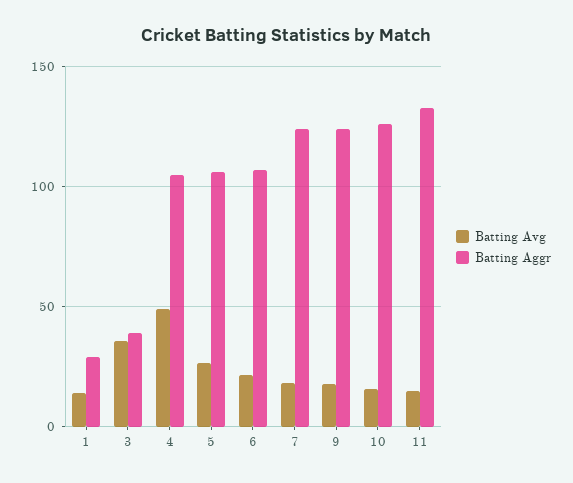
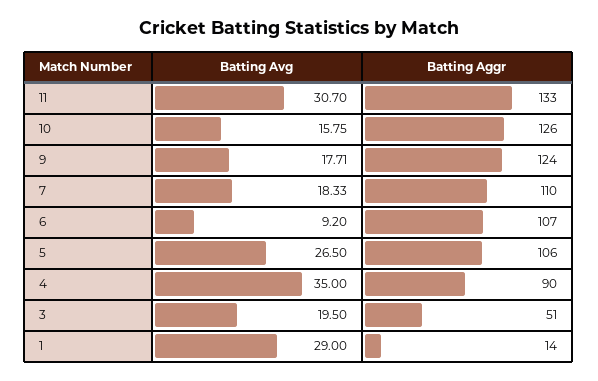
  {
    "Batting Avg": {
-     "1": 15,
+     "1": 29,
-     "3": 35,
+     "3": 19.5,
-     "4": 50,
+     "4": 35,
      "5": 26.5,
-     "6": 20,
+     "6": 9.2,
      "7": 18.33,
      "9": 17.71,
      "10": 15.75,
-     "11": 15
+     "11": 30.7
    },
    "Batting Aggr": {
-     "1": 30,
+     "1": 14,
-     "3": 40,
+     "3": 51,
-     "4": 105,
+     "4": 90,
      "5": 106,
      "6": 107,
-     "7": 125,
+     "7": 110,
      "9": 124,
      "10": 126,
      "11": 133
    }
  }

